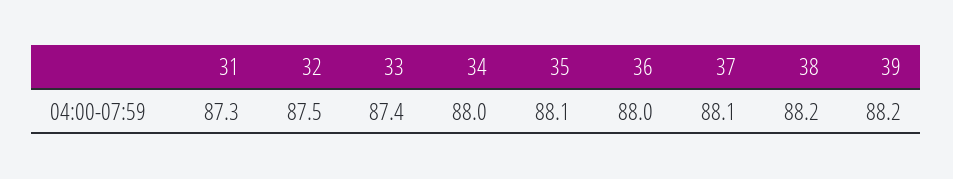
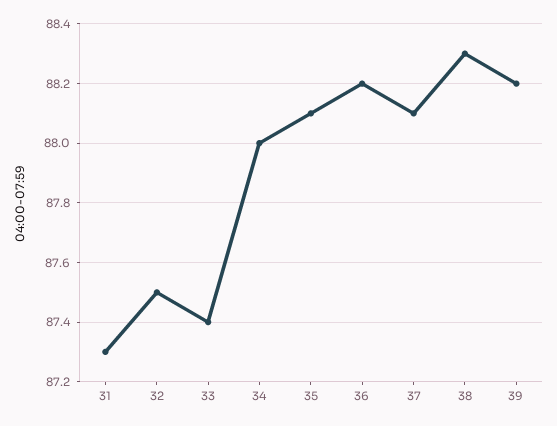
  {
    "31": 87.3,
    "32": 87.5,
    "33": 87.4,
    "34": 88,
    "35": 88.1,
-   "36": 88,
+   "36": 88.2,
    "37": 88.1,
-   "38": 88.2,
+   "38": 88.3,
    "39": 88.2
  }

